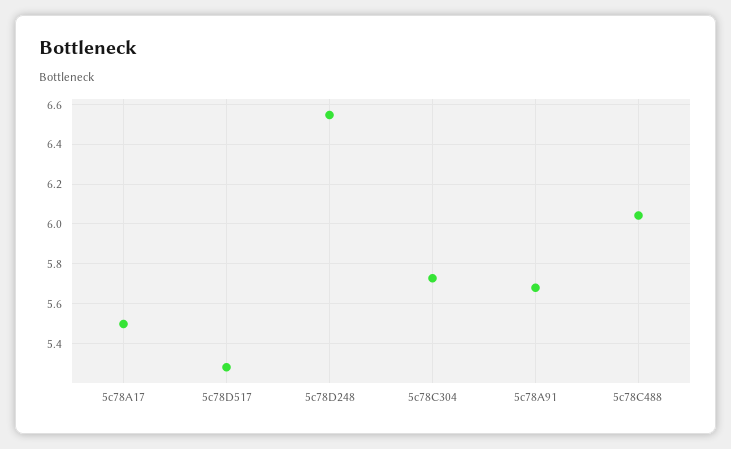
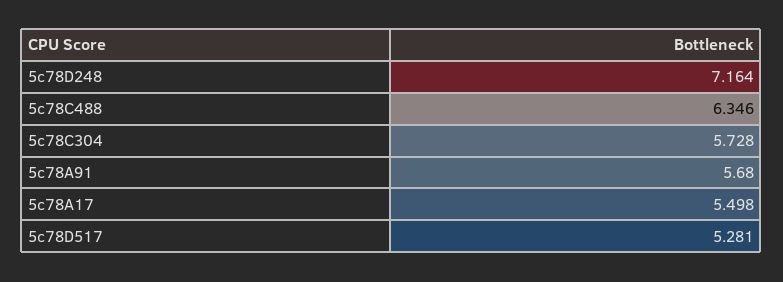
  {
    "5c78A17": 5.498,
    "5c78D517": 5.281,
-   "5c78D248": 6.55,
+   "5c78D248": 7.164,
    "5c78C304": 5.728,
    "5c78A91": 5.68,
-   "5c78C488": 6.05
+   "5c78C488": 6.346
  }

